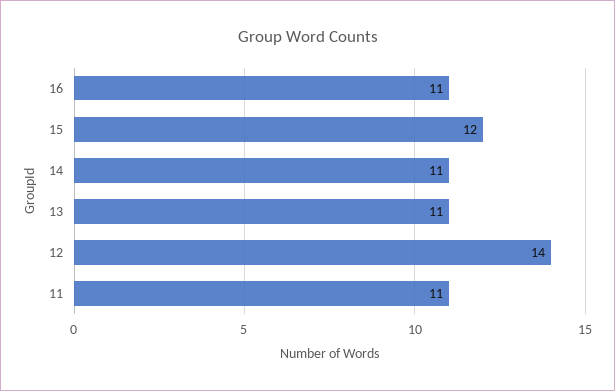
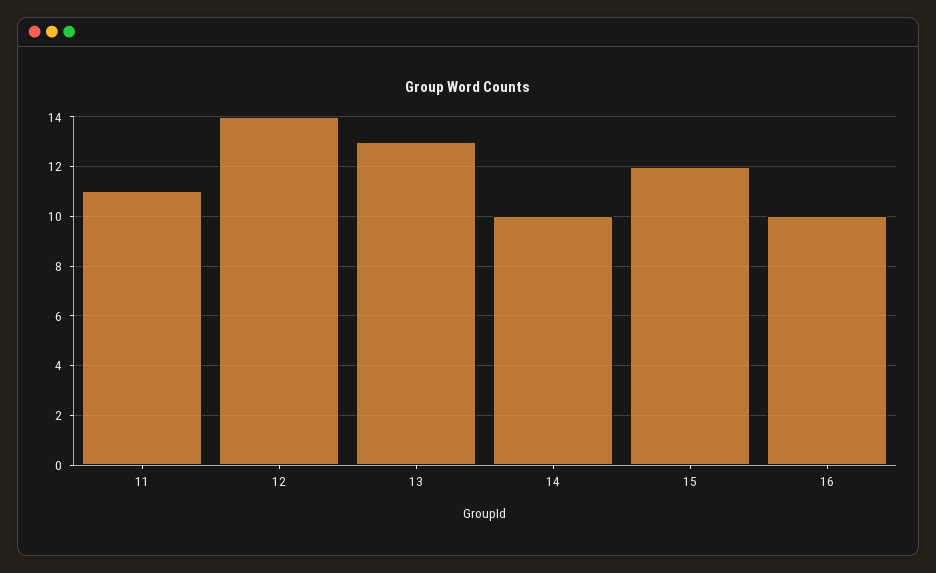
  {
-   "16": 11,
+   "16": 10,
    "15": 12,
-   "14": 11,
+   "14": 10,
-   "13": 11,
+   "13": 13,
    "12": 14,
    "11": 11
  }

